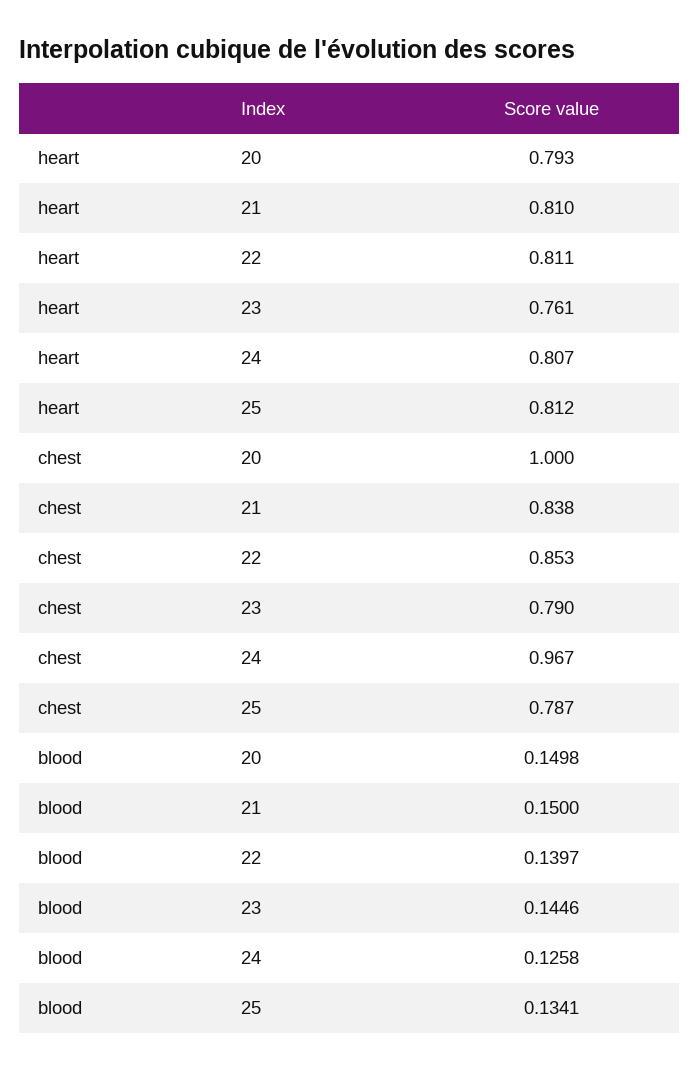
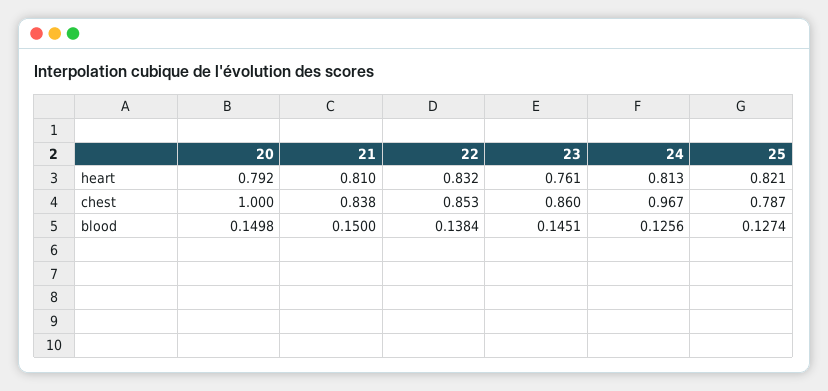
  {
    "heart": {
-     "20": 0.793,
+     "20": 0.792,
      "21": 0.81,
-     "22": 0.811,
+     "22": 0.832,
      "23": 0.761,
-     "24": 0.807,
+     "24": 0.813,
-     "25": 0.812
+     "25": 0.821
    },
    "chest": {
      "20": 1,
      "21": 0.838,
      "22": 0.853,
-     "23": 0.79,
+     "23": 0.86,
      "24": 0.967,
      "25": 0.787
    },
    "blood": {
      "20": 0.1498,
      "21": 0.15,
-     "22": 0.1397,
+     "22": 0.1384,
-     "23": 0.1446,
+     "23": 0.1451,
-     "24": 0.1258,
+     "24": 0.1256,
-     "25": 0.1341
+     "25": 0.1274
    }
  }

